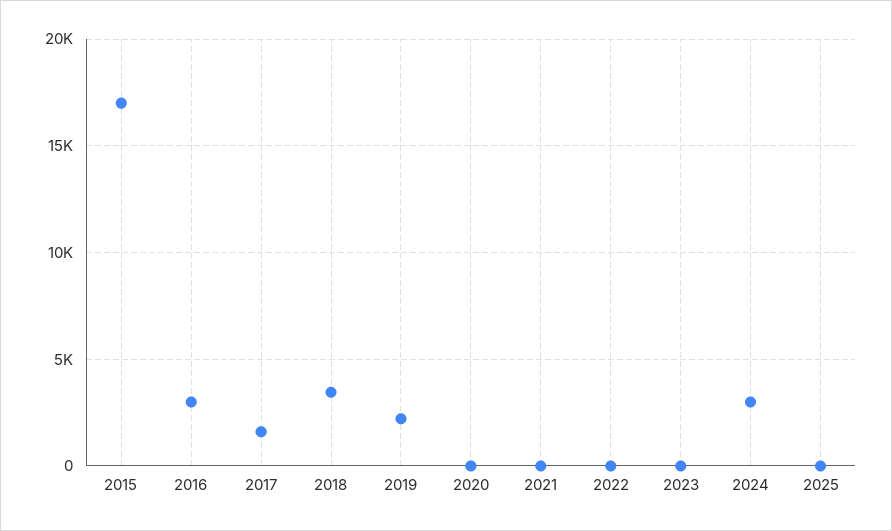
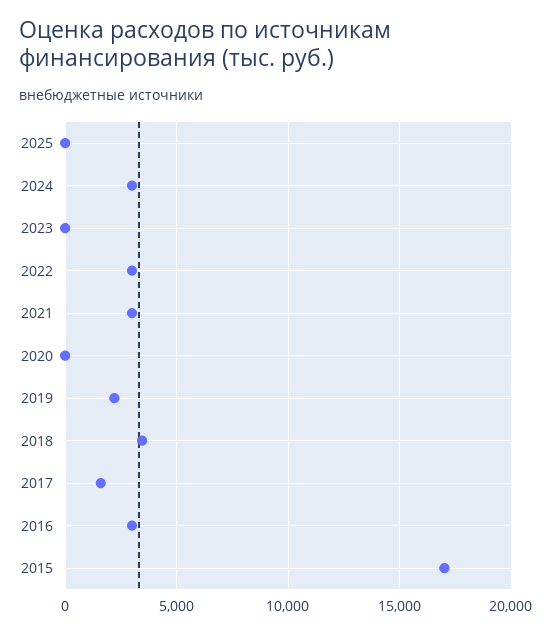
  {
    "2015": 17000,
    "2016": 3000,
    "2017": 1500,
    "2018": 3500,
    "2019": 2000,
    "2020": 0,
-   "2021": 0,
+   "2021": 3000,
-   "2022": 0,
+   "2022": 3000,
    "2023": 0,
    "2024": 3000,
    "2025": 0
  }

